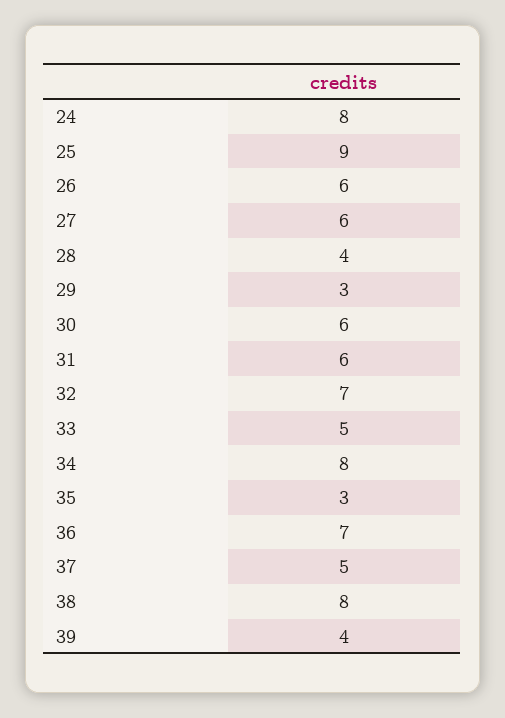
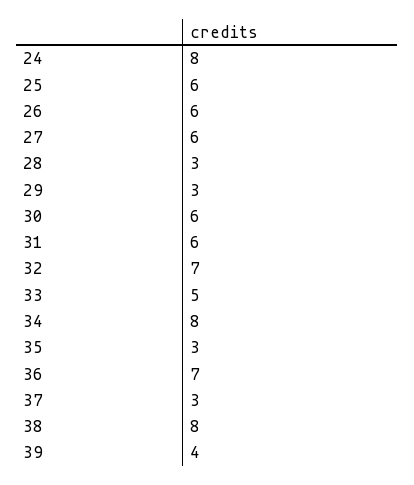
  {
    "24": 8,
-   "25": 9,
+   "25": 6,
    "26": 6,
    "27": 6,
-   "28": 4,
+   "28": 3,
    "29": 3,
    "30": 6,
    "31": 6,
    "32": 7,
    "33": 5,
    "34": 8,
    "35": 3,
    "36": 7,
-   "37": 5,
+   "37": 3,
    "38": 8,
    "39": 4
  }

